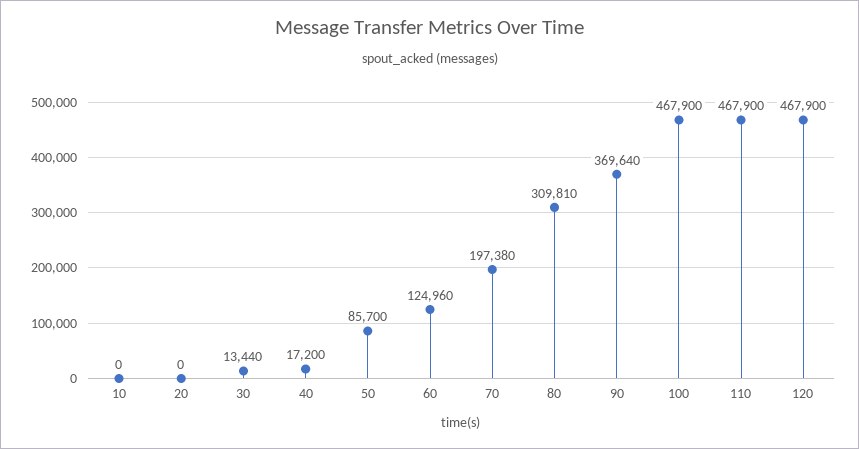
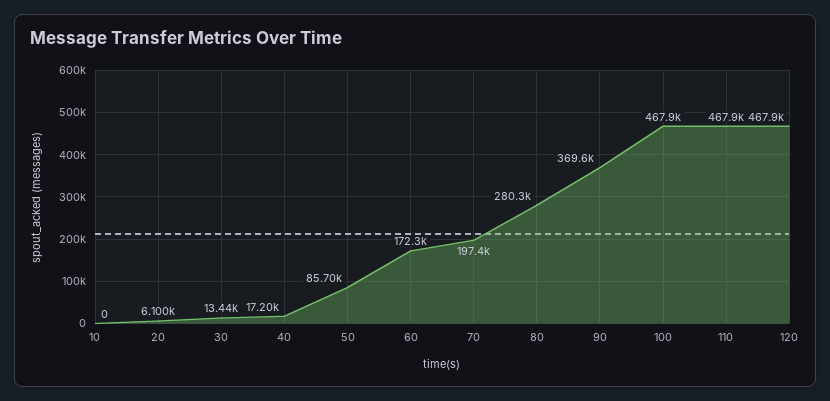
  {
    "10": 0,
-   "20": 0,
+   "20": 6100,
    "30": 13440,
    "40": 17200,
    "50": 85700,
-   "60": 124960,
+   "60": 172300,
    "70": 197380,
-   "80": 309810,
+   "80": 280300,
    "90": 369640,
    "100": 467900,
    "110": 467900,
    "120": 467900
  }

